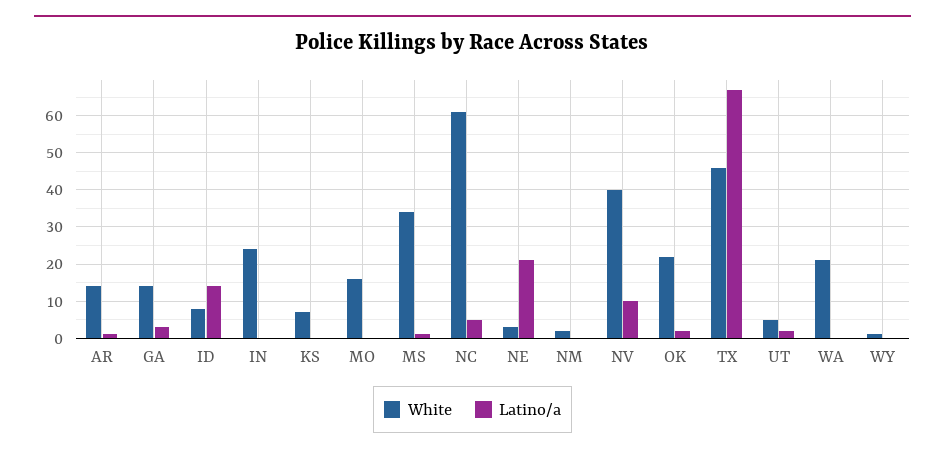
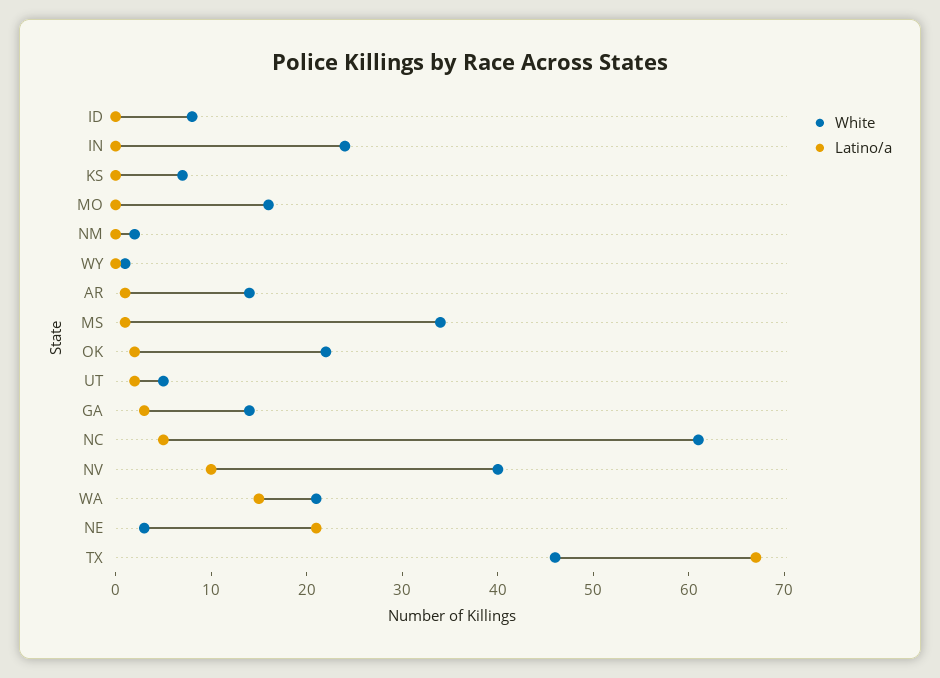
  {
    "White": {
      "AR": 14,
      "GA": 14,
      "ID": 8,
      "IN": 24,
      "KS": 7,
      "MO": 16,
      "MS": 34,
      "NC": 61,
      "NE": 3,
      "NM": 2,
      "NV": 40,
      "OK": 22,
      "TX": 46,
      "UT": 5,
      "WA": 21,
      "WY": 1
    },
    "Latino/a": {
      "AR": 1,
      "GA": 3,
-     "ID": 15,
+     "ID": 0,
      "IN": 0,
      "KS": 0,
      "MO": 0,
      "MS": 1,
      "NC": 5,
      "NE": 21,
      "NM": 0,
      "NV": 10,
      "OK": 2,
      "TX": 67,
      "UT": 2,
-     "WA": 0,
+     "WA": 15,
      "WY": 0
    }
  }

